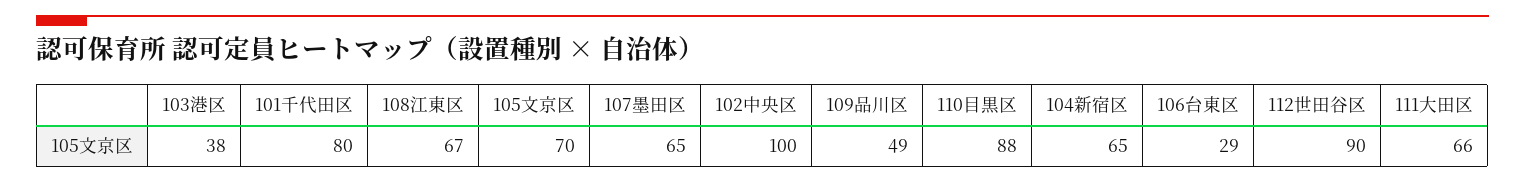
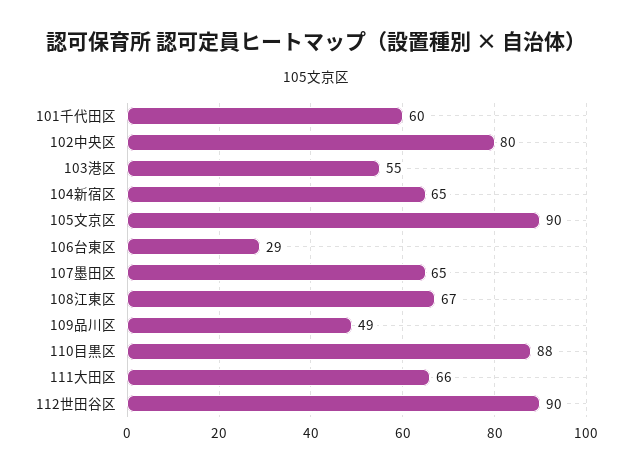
  {
-   "103港区": 38,
+   "103港区": 55,
-   "101千代田区": 80,
+   "101千代田区": 60,
    "108江東区": 67,
-   "105文京区": 70,
+   "105文京区": 90,
    "107墨田区": 65,
-   "102中央区": 100,
+   "102中央区": 80,
    "109品川区": 49,
    "110目黒区": 88,
    "104新宿区": 65,
    "106台東区": 29,
    "112世田谷区": 90,
    "111大田区": 66
  }

